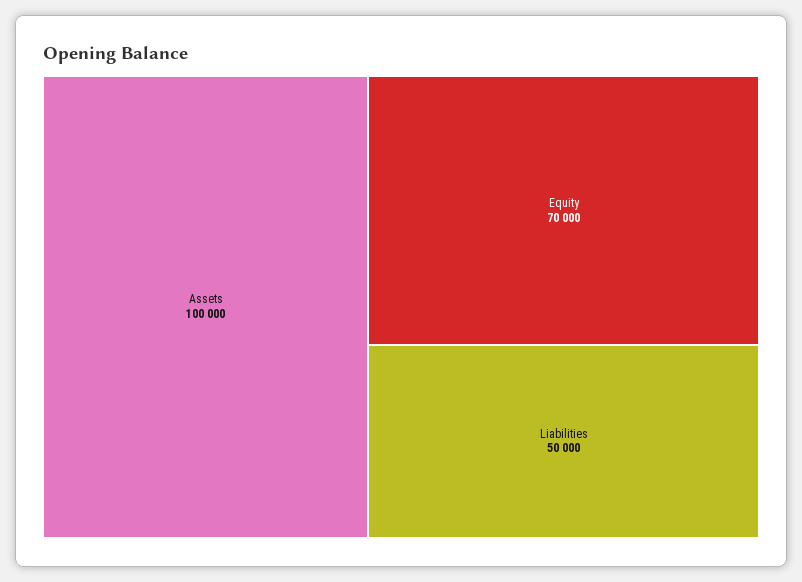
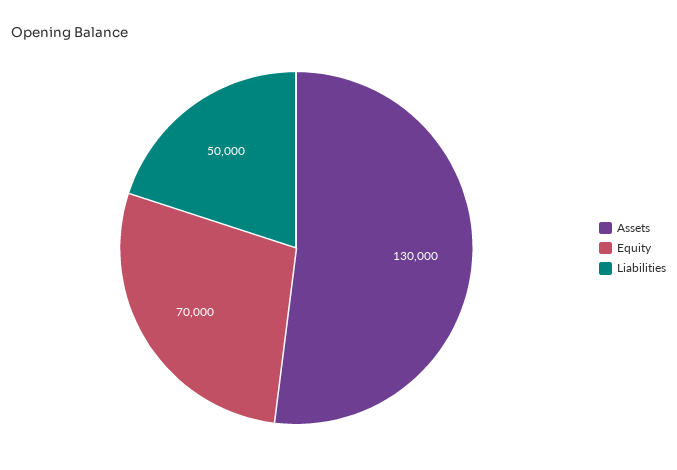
  {
-   "Assets": 100000,
+   "Assets": 130000,
    "Equity": 70000,
    "Liabilities": 50000
  }

